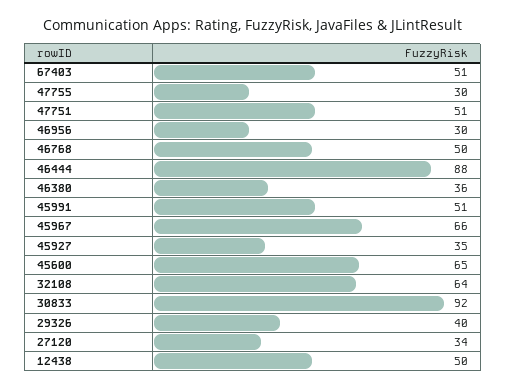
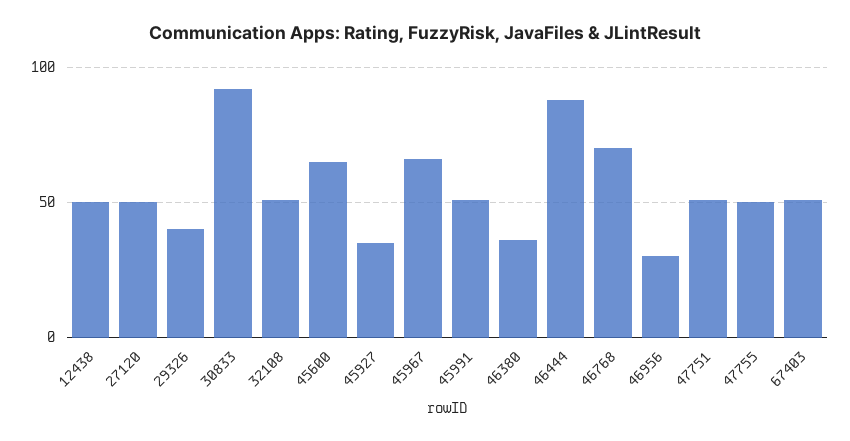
  {
    "67403": 51,
-   "47755": 30,
+   "47755": 50,
    "47751": 51,
    "46956": 30,
-   "46768": 50,
+   "46768": 70,
    "46444": 88,
    "46380": 36,
    "45991": 51,
    "45967": 66,
    "45927": 35,
    "45600": 65,
-   "32108": 64,
+   "32108": 50,
    "30833": 92,
    "29326": 40,
-   "27120": 34,
+   "27120": 50,
    "12438": 50
  }

